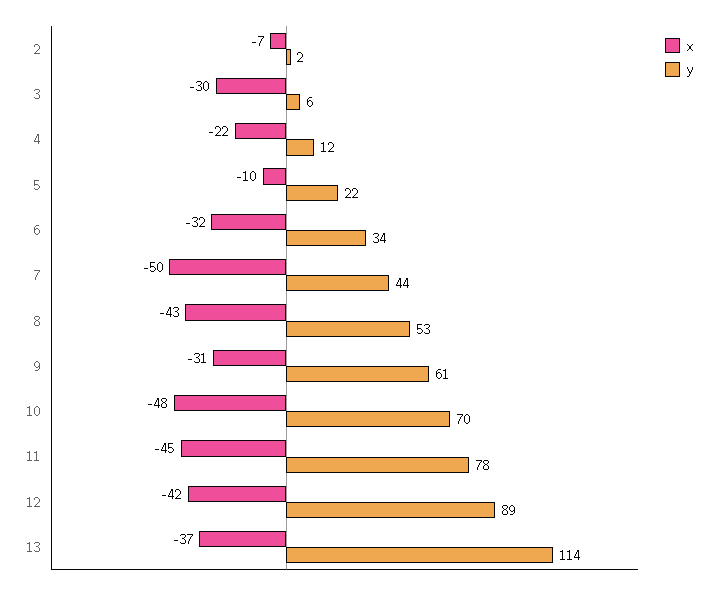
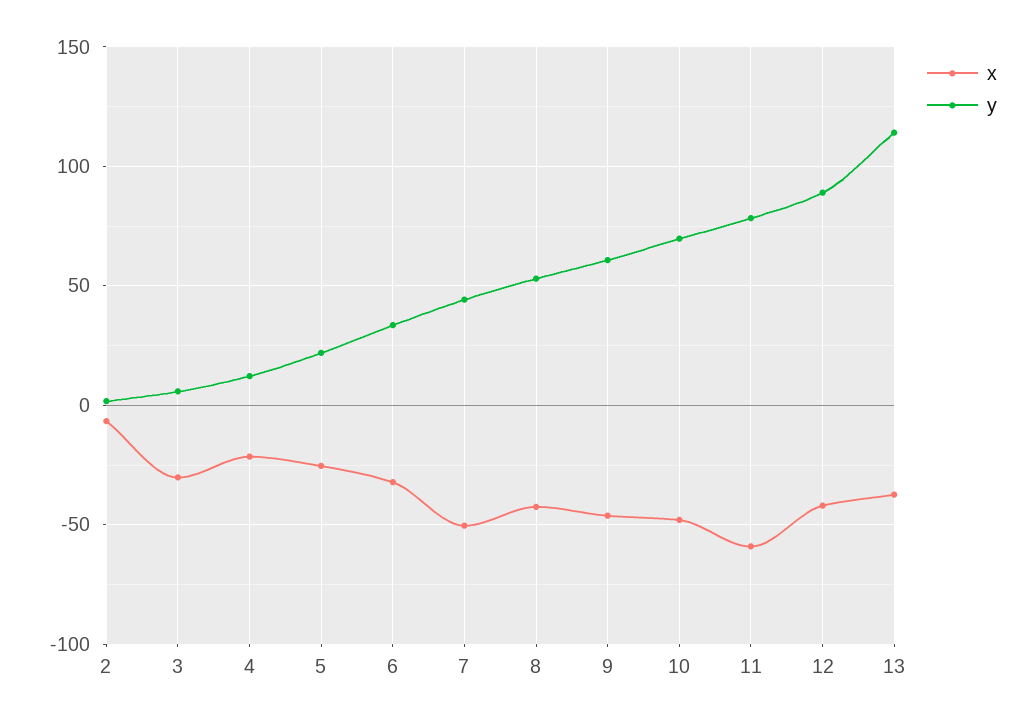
  {
    "x": {
      "2": -7,
      "3": -30,
      "4": -22,
-     "5": -10,
+     "5": -25,
      "6": -32,
      "7": -50,
      "8": -43,
-     "9": -31,
+     "9": -45,
      "10": -48,
-     "11": -45,
+     "11": -60,
      "12": -42,
      "13": -37
    },
    "y": {
      "2": 2,
      "3": 6,
      "4": 12,
      "5": 22,
      "6": 34,
      "7": 44,
      "8": 53,
      "9": 61,
      "10": 70,
      "11": 78,
      "12": 89,
      "13": 114
    }
  }

